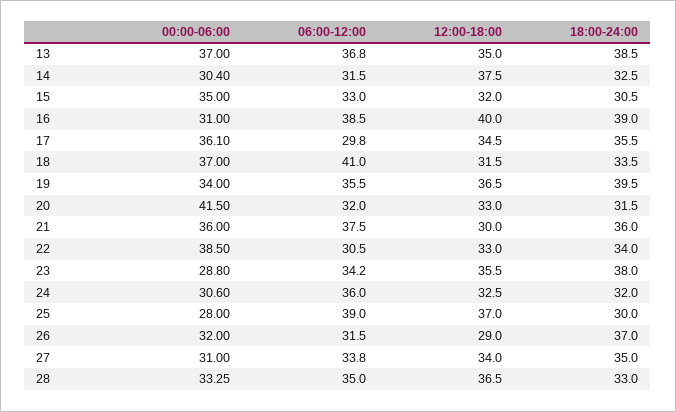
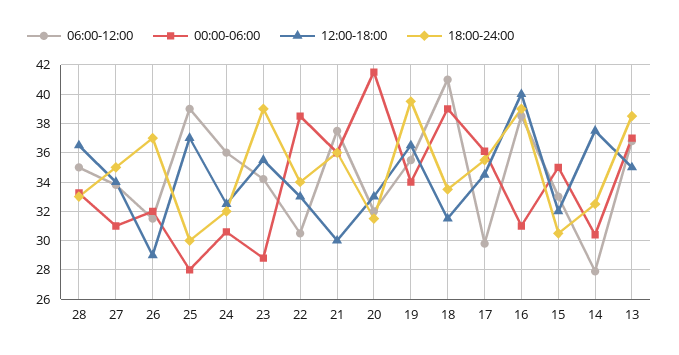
  {
    "00:00-06:00": {
      "13": 37,
      "14": 30.4,
      "15": 35,
      "16": 31,
      "17": 36.1,
-     "18": 37,
+     "18": 39,
      "19": 34,
      "20": 41.5,
      "21": 36,
      "22": 38.5,
      "23": 28.8,
      "24": 30.6,
      "25": 28,
      "26": 32,
      "27": 31,
      "28": 33.25
    },
    "06:00-12:00": {
      "13": 36.8,
-     "14": 31.5,
+     "14": 28,
      "15": 33,
      "16": 38.5,
      "17": 29.8,
      "18": 41,
      "19": 35.5,
      "20": 32,
      "21": 37.5,
      "22": 30.5,
      "23": 34.2,
      "24": 36,
      "25": 39,
      "26": 31.5,
      "27": 33.8,
      "28": 35
    },
    "12:00-18:00": {
      "13": 35,
      "14": 37.5,
      "15": 32,
      "16": 40,
      "17": 34.5,
      "18": 31.5,
      "19": 36.5,
      "20": 33,
      "21": 30,
      "22": 33,
      "23": 35.5,
      "24": 32.5,
      "25": 37,
      "26": 29,
      "27": 34,
      "28": 36.5
    },
    "18:00-24:00": {
      "13": 38.5,
      "14": 32.5,
      "15": 30.5,
      "16": 39,
      "17": 35.5,
      "18": 33.5,
      "19": 39.5,
      "20": 31.5,
      "21": 36,
      "22": 34,
-     "23": 38,
+     "23": 39,
      "24": 32,
      "25": 30,
      "26": 37,
      "27": 35,
      "28": 33
    }
  }

